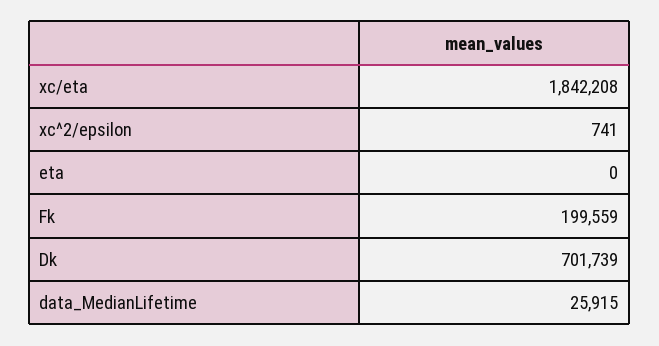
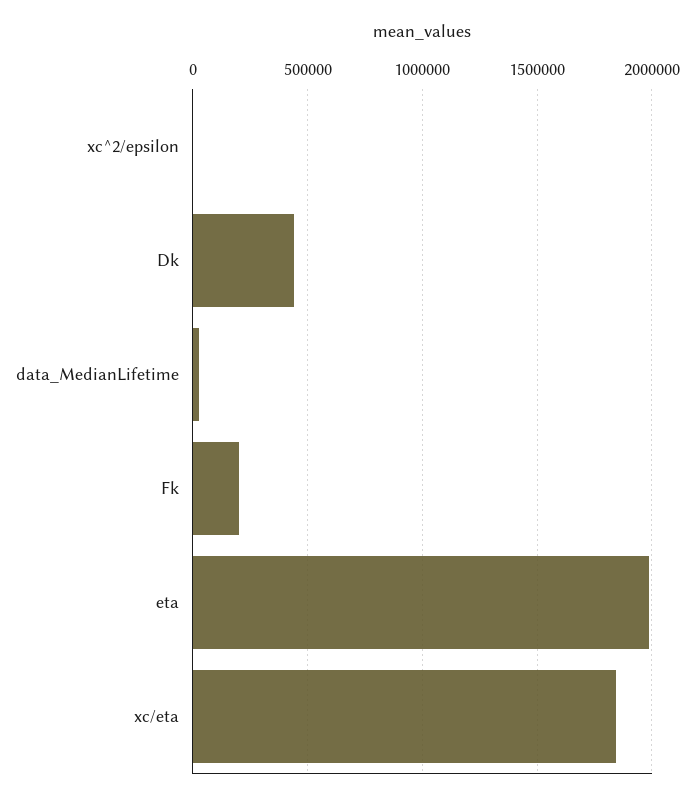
  {
    "xc/eta": 1842208,
    "xc^2/epsilon": 741,
-   "eta": 0,
+   "eta": 2000000,
    "Fk": 199559,
-   "Dk": 701739,
+   "Dk": 450000,
    "data_MedianLifetime": 25915
  }

